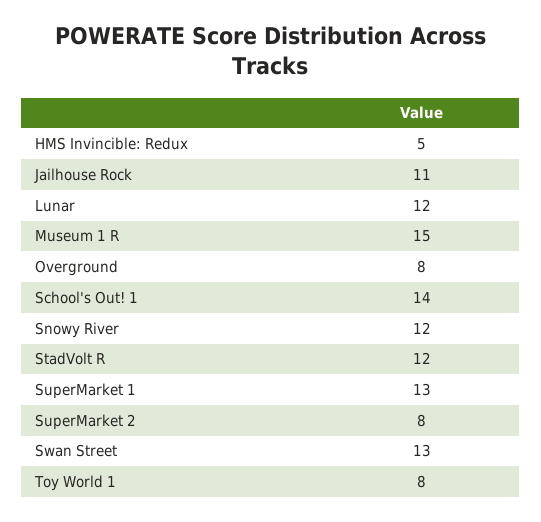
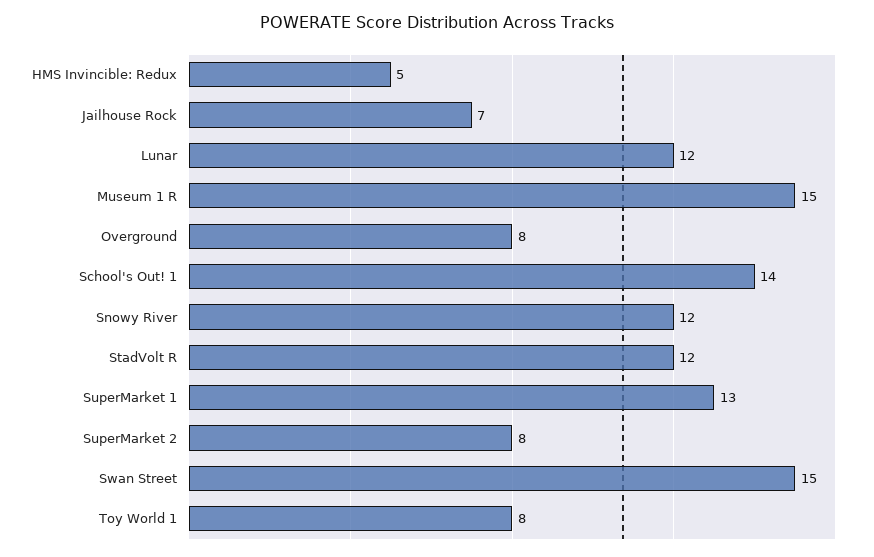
  {
    "HMS Invincible: Redux": 5,
-   "Jailhouse Rock": 11,
+   "Jailhouse Rock": 7,
    "Lunar": 12,
    "Museum 1 R": 15,
    "Overground": 8,
    "School's Out! 1": 14,
    "Snowy River": 12,
    "StadVolt R": 12,
    "SuperMarket 1": 13,
    "SuperMarket 2": 8,
-   "Swan Street": 13,
+   "Swan Street": 15,
    "Toy World 1": 8
  }

